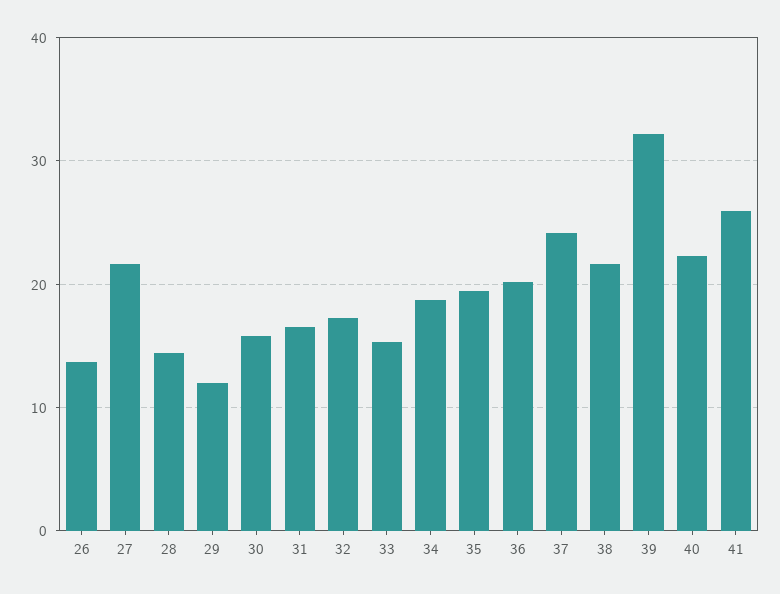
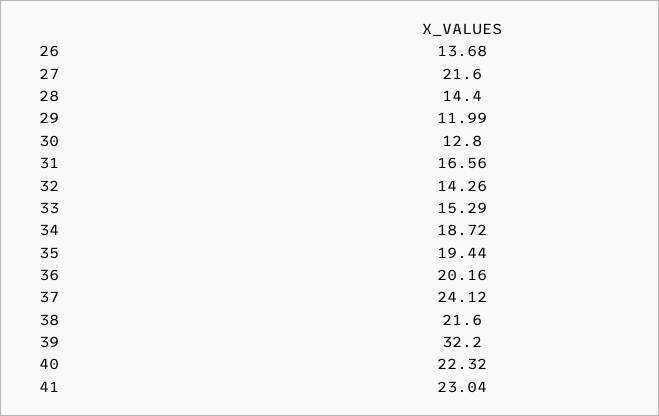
  {
    "26": 13.68,
    "27": 21.6,
    "28": 14.4,
    "29": 11.99,
-   "30": 16,
+   "30": 12.8,
    "31": 16.56,
-   "32": 17,
+   "32": 14.26,
    "33": 15.29,
    "34": 18.72,
    "35": 19.44,
    "36": 20.16,
    "37": 24.12,
    "38": 21.6,
    "39": 32.2,
    "40": 22.32,
-   "41": 26
+   "41": 23.04
  }

